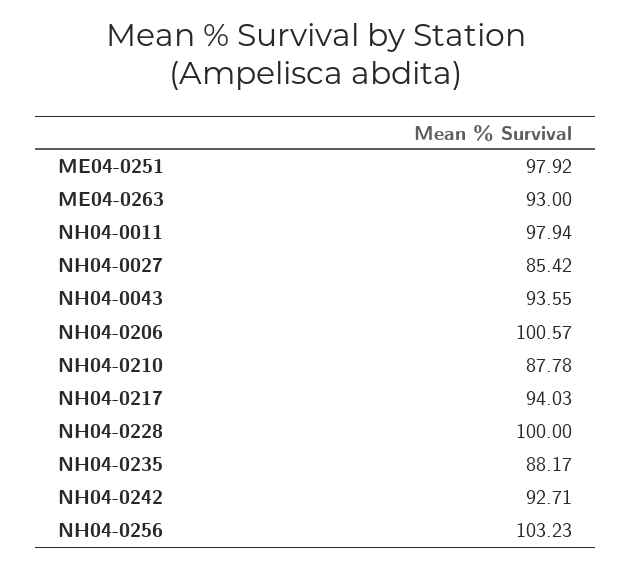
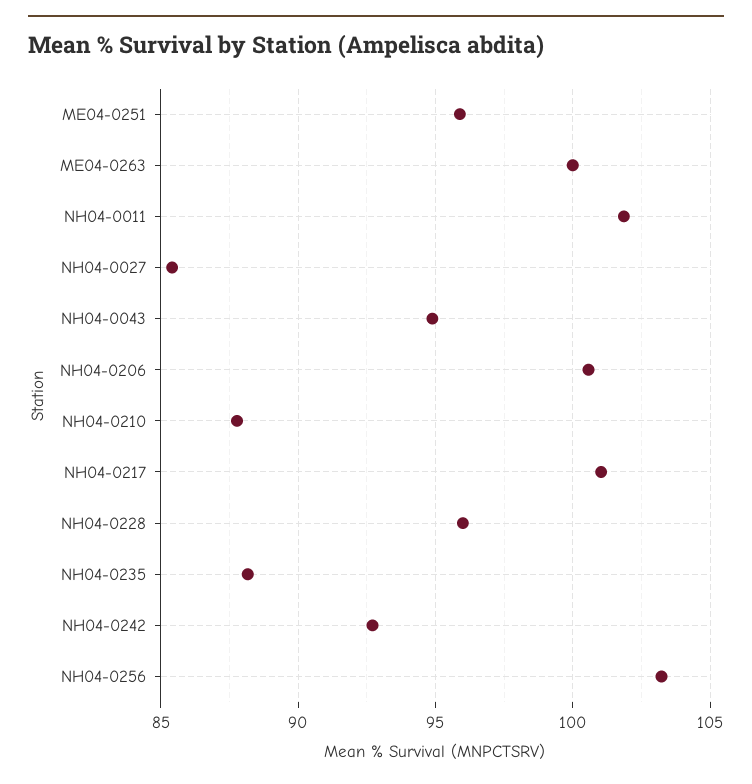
  {
-   "ME04-0251": 97.92,
+   "ME04-0251": 96,
-   "ME04-0263": 93,
+   "ME04-0263": 100,
-   "NH04-0011": 97.94,
+   "NH04-0011": 102,
    "NH04-0027": 85.42,
-   "NH04-0043": 93.55,
+   "NH04-0043": 95,
    "NH04-0206": 100.57,
    "NH04-0210": 87.78,
-   "NH04-0217": 94.03,
+   "NH04-0217": 101,
-   "NH04-0228": 100,
+   "NH04-0228": 96,
    "NH04-0235": 88.17,
    "NH04-0242": 92.71,
    "NH04-0256": 103.23
  }

